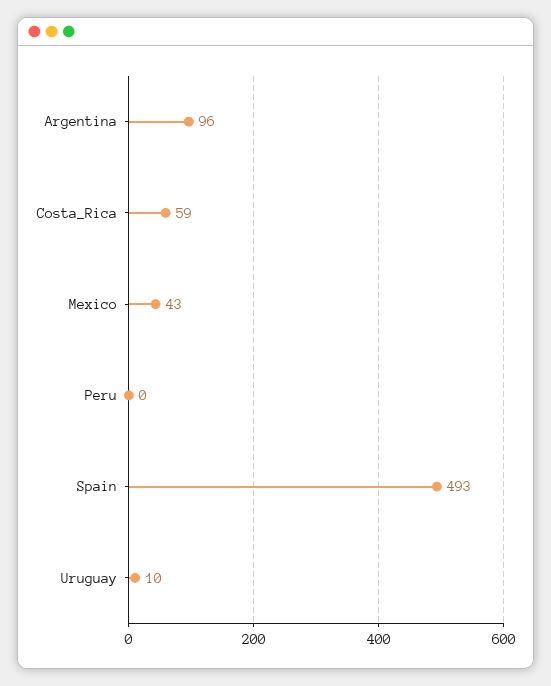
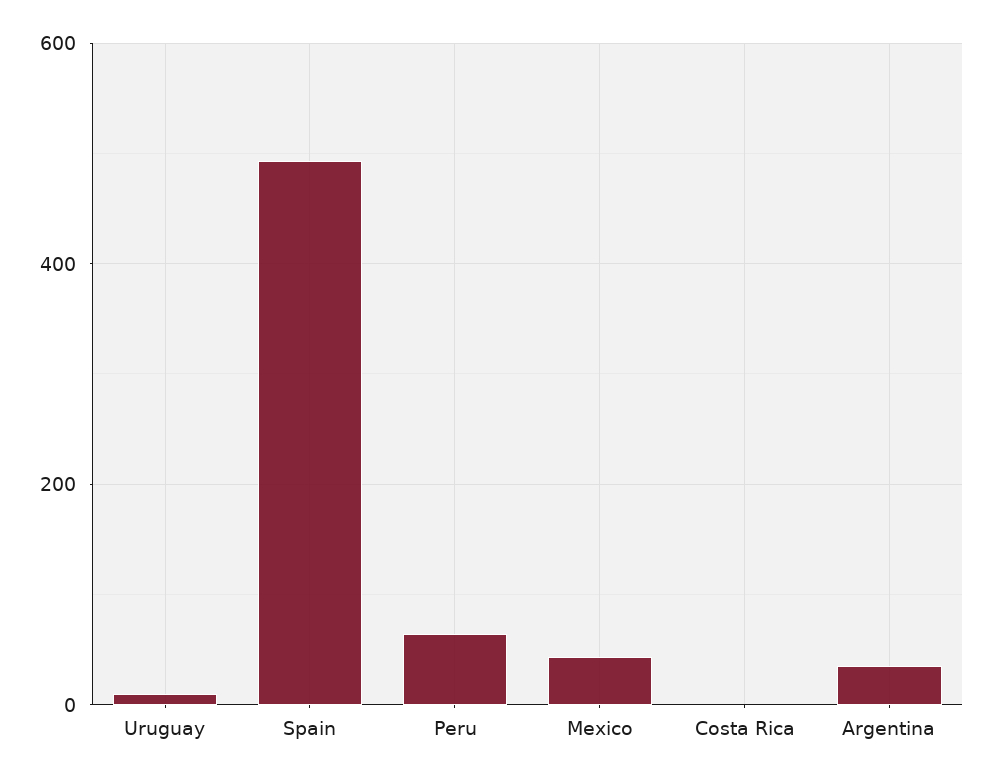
  {
-   "Argentina": 96,
+   "Argentina": 40,
-   "Costa_Rica": 59,
+   "Costa_Rica": 0,
    "Mexico": 43,
-   "Peru": 0,
+   "Peru": 60,
    "Spain": 493,
    "Uruguay": 10
  }

